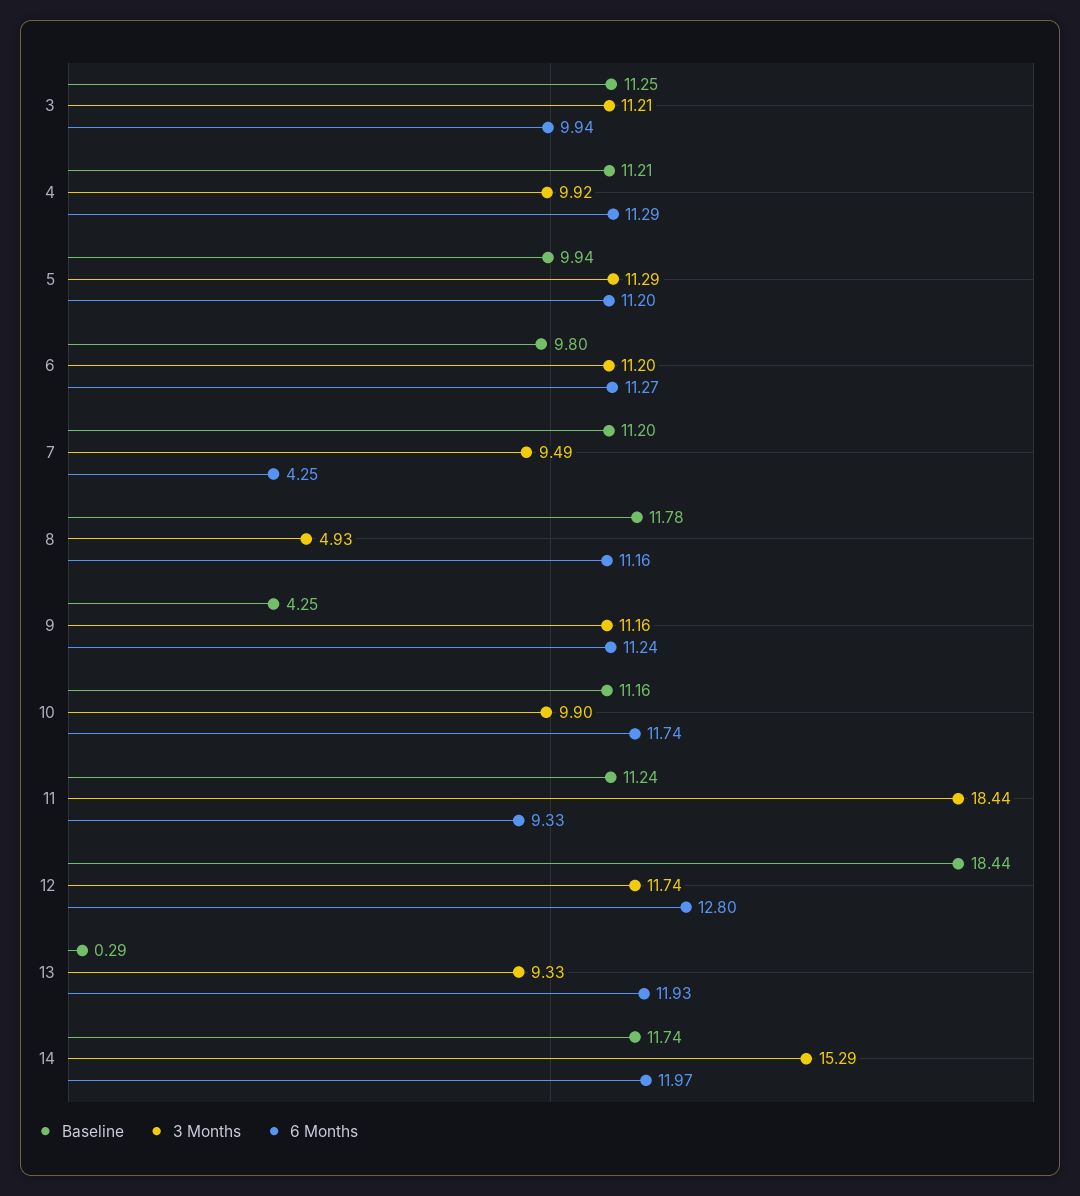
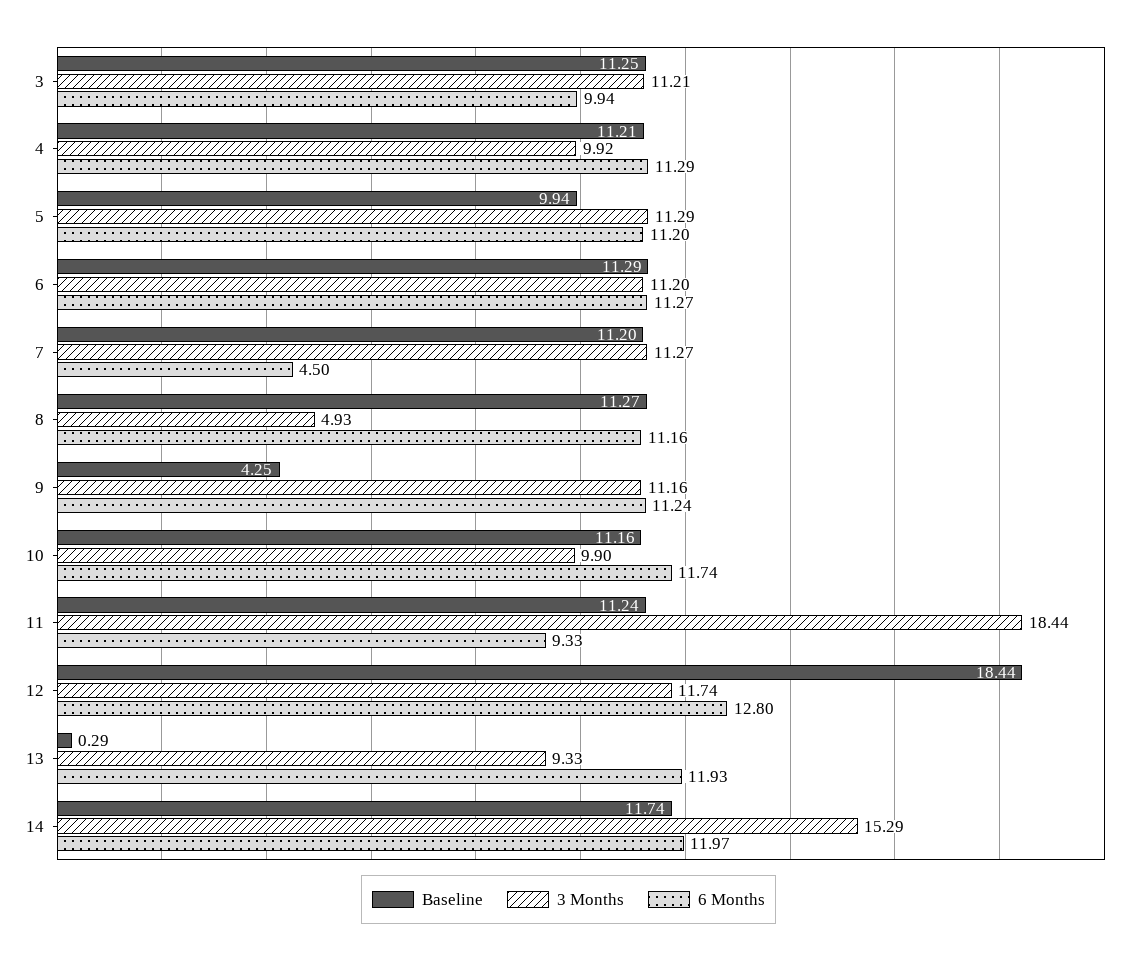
  {
    "Baseline": {
      "3": 11.25,
      "4": 11.21,
      "5": 9.94,
-     "6": 9.8,
+     "6": 11.29,
      "7": 11.2,
-     "8": 11.78,
+     "8": 11.27,
      "9": 4.25,
      "10": 11.16,
      "11": 11.24,
      "12": 18.44,
      "13": 0.29,
      "14": 11.74
    },
    "3 Months": {
      "3": 11.21,
      "4": 9.92,
      "5": 11.29,
      "6": 11.2,
-     "7": 9.49,
+     "7": 11.27,
      "8": 4.93,
      "9": 11.16,
      "10": 9.9,
      "11": 18.44,
      "12": 11.74,
      "13": 9.33,
      "14": 15.29
    },
    "6 Months": {
      "3": 9.94,
      "4": 11.29,
      "5": 11.2,
      "6": 11.27,
-     "7": 4.25,
+     "7": 4.5,
      "8": 11.16,
      "9": 11.24,
      "10": 11.74,
      "11": 9.33,
      "12": 12.8,
      "13": 11.93,
      "14": 11.97
    }
  }

